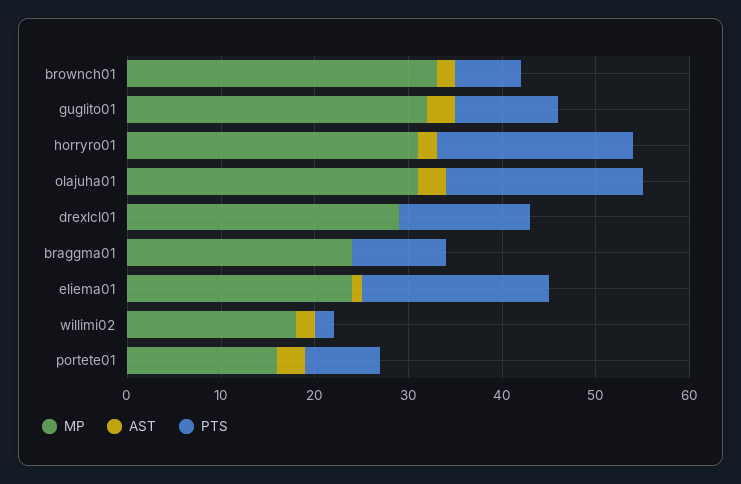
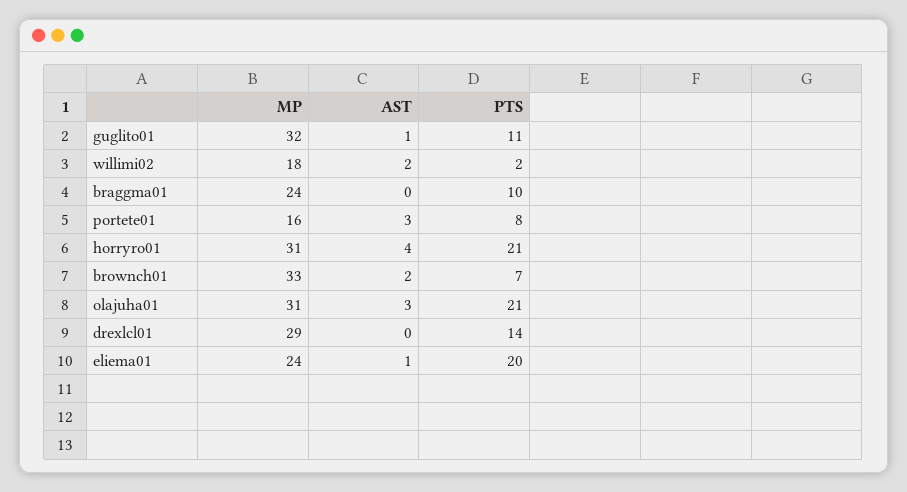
  {
    "MP": {
      "brownch01": 33,
      "guglito01": 32,
      "horryro01": 31,
      "olajuha01": 31,
      "drexlcl01": 29,
      "braggma01": 24,
      "eliema01": 24,
      "willimi02": 18,
      "portete01": 16
    },
    "AST": {
      "brownch01": 2,
-     "guglito01": 3,
+     "guglito01": 1,
-     "horryro01": 2,
+     "horryro01": 4,
      "olajuha01": 3,
      "drexlcl01": 0,
      "braggma01": 0,
      "eliema01": 1,
      "willimi02": 2,
      "portete01": 3
    },
    "PTS": {
      "brownch01": 7,
      "guglito01": 11,
      "horryro01": 21,
      "olajuha01": 21,
      "drexlcl01": 14,
      "braggma01": 10,
      "eliema01": 20,
      "willimi02": 2,
      "portete01": 8
    }
  }

